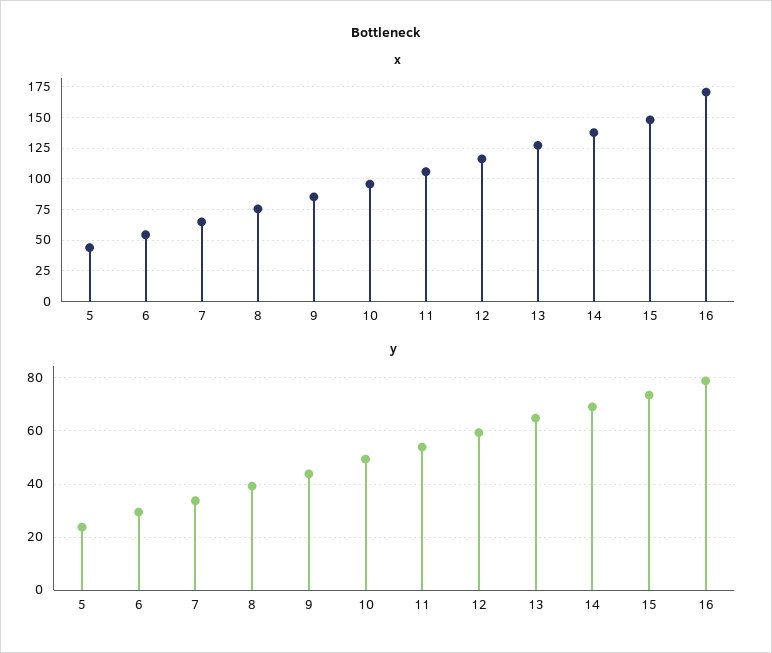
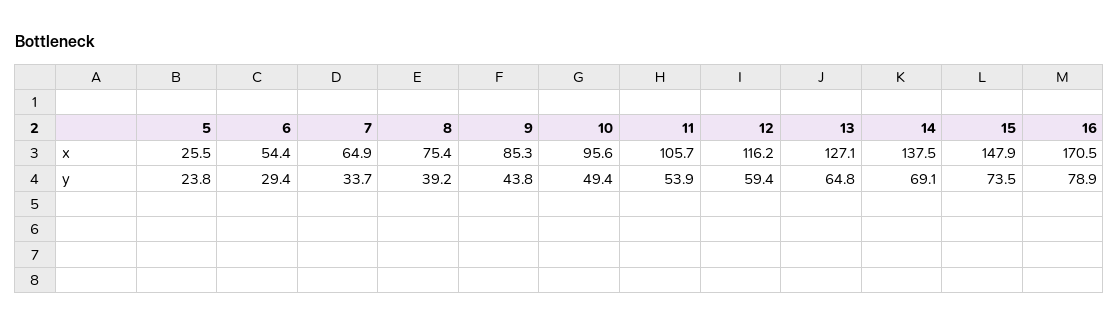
  {
    "x": {
-     "5": 45,
+     "5": 25.5,
      "6": 54.4,
      "7": 64.9,
      "8": 75.4,
      "9": 85.3,
      "10": 95.6,
      "11": 105.7,
      "12": 116.2,
      "13": 127.1,
      "14": 137.5,
      "15": 147.9,
      "16": 170.5
    },
    "y": {
      "5": 23.8,
      "6": 29.4,
      "7": 33.7,
      "8": 39.2,
      "9": 43.8,
      "10": 49.4,
      "11": 53.9,
      "12": 59.4,
      "13": 64.8,
      "14": 69.1,
      "15": 73.5,
      "16": 78.9
    }
  }

